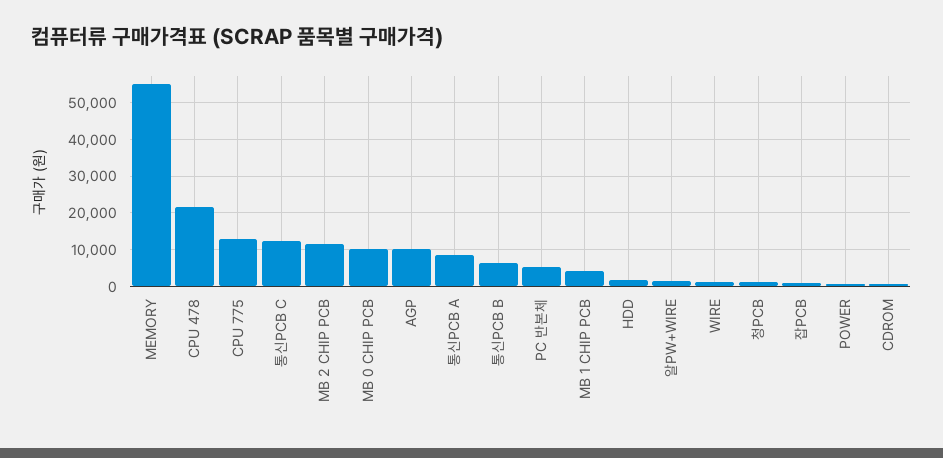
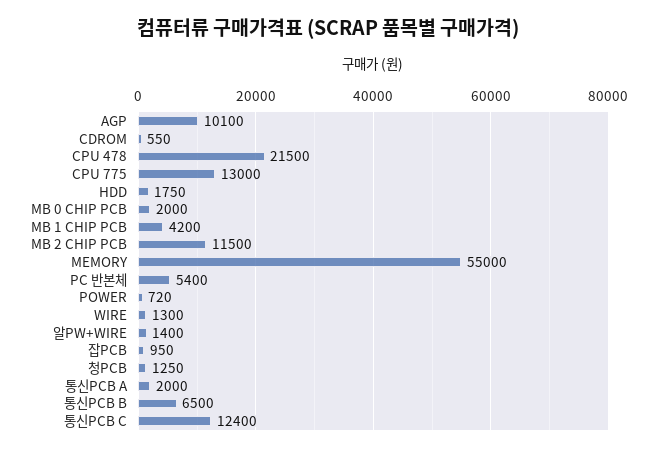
  {
    "MEMORY": 55000,
    "CPU 478": 21500,
    "CPU 775": 13000,
    "통신PCB C": 12400,
    "MB 2 CHIP PCB": 11500,
-   "MB 0 CHIP PCB": 10000,
+   "MB 0 CHIP PCB": 2000,
    "AGP": 10100,
-   "통신PCB A": 8000,
+   "통신PCB A": 2000,
    "통신PCB B": 6500,
    "PC 반본체": 5400,
    "MB 1 CHIP PCB": 4200,
    "HDD": 1750,
    "알PW+WIRE": 1400,
    "WIRE": 1300,
    "청PCB": 1250,
    "잡PCB": 950,
    "POWER": 720,
    "CDROM": 550
  }

